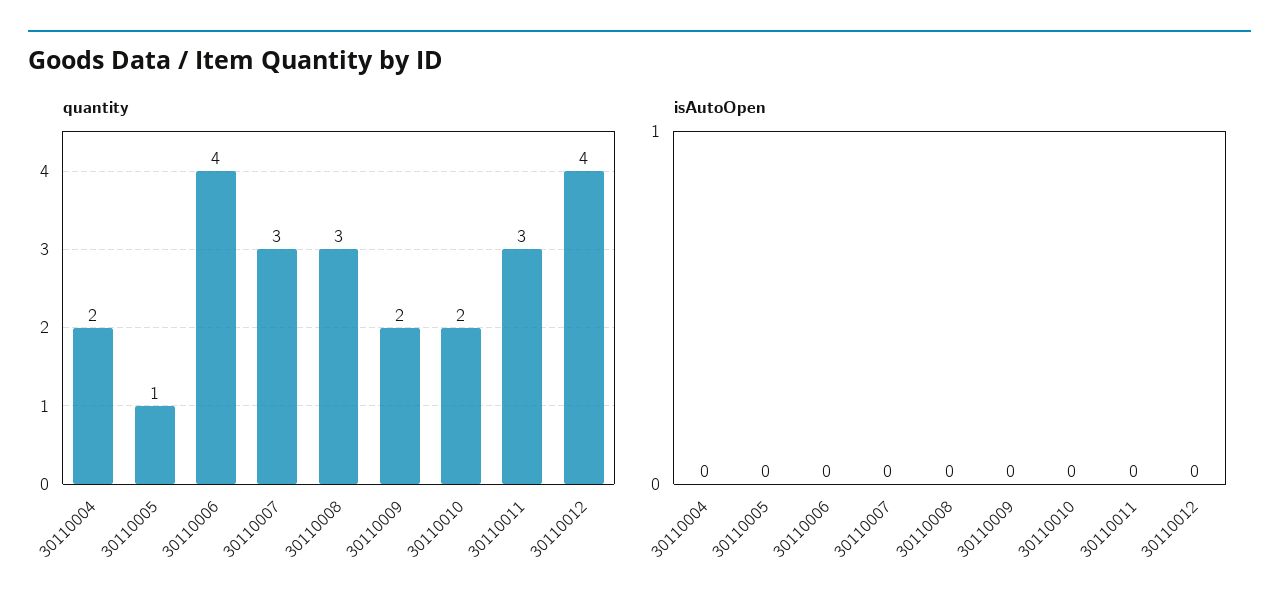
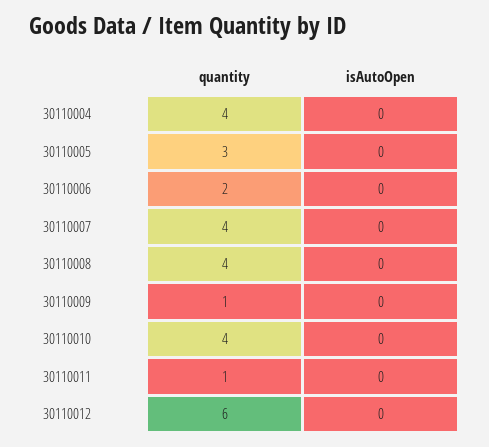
  {
    "quantity": {
-     "30110004": 2,
+     "30110004": 4,
-     "30110005": 1,
+     "30110005": 3,
-     "30110006": 4,
+     "30110006": 2,
-     "30110007": 3,
+     "30110007": 4,
-     "30110008": 3,
+     "30110008": 4,
-     "30110009": 2,
+     "30110009": 1,
-     "30110010": 2,
+     "30110010": 4,
-     "30110011": 3,
+     "30110011": 1,
-     "30110012": 4
+     "30110012": 6
    },
    "isAutoOpen": {
      "30110004": 0,
      "30110005": 0,
      "30110006": 0,
      "30110007": 0,
      "30110008": 0,
      "30110009": 0,
      "30110010": 0,
      "30110011": 0,
      "30110012": 0
    }
  }

